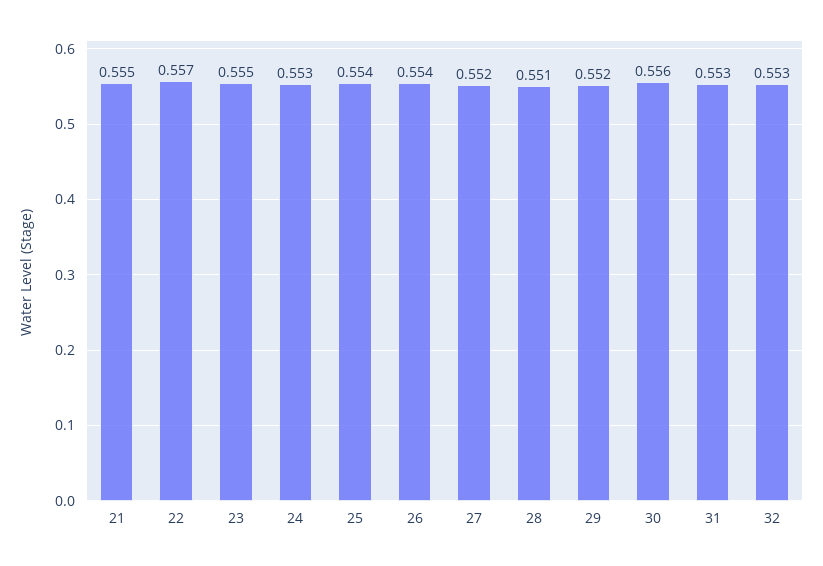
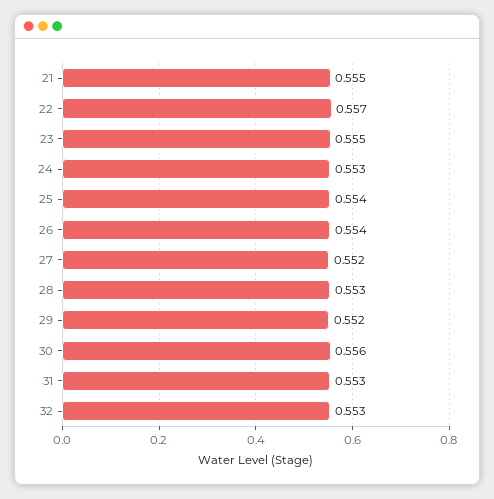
  {
    "21": 0.555,
    "22": 0.557,
    "23": 0.555,
    "24": 0.553,
    "25": 0.554,
    "26": 0.554,
    "27": 0.552,
-   "28": 0.551,
+   "28": 0.553,
    "29": 0.552,
    "30": 0.556,
    "31": 0.553,
    "32": 0.553
  }

